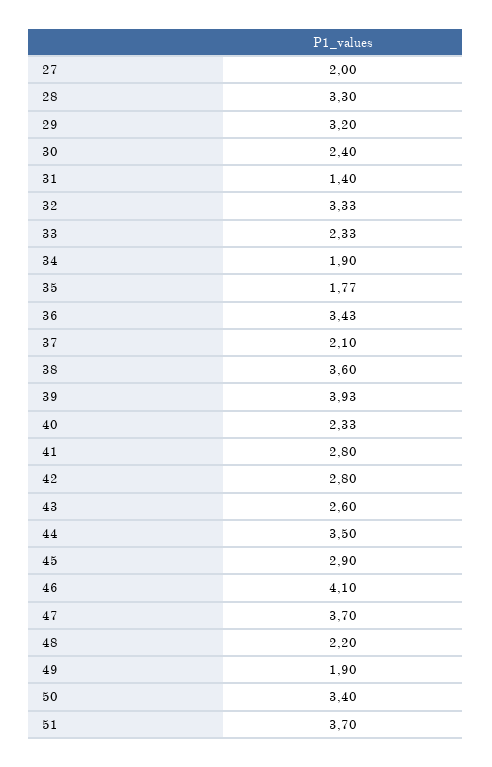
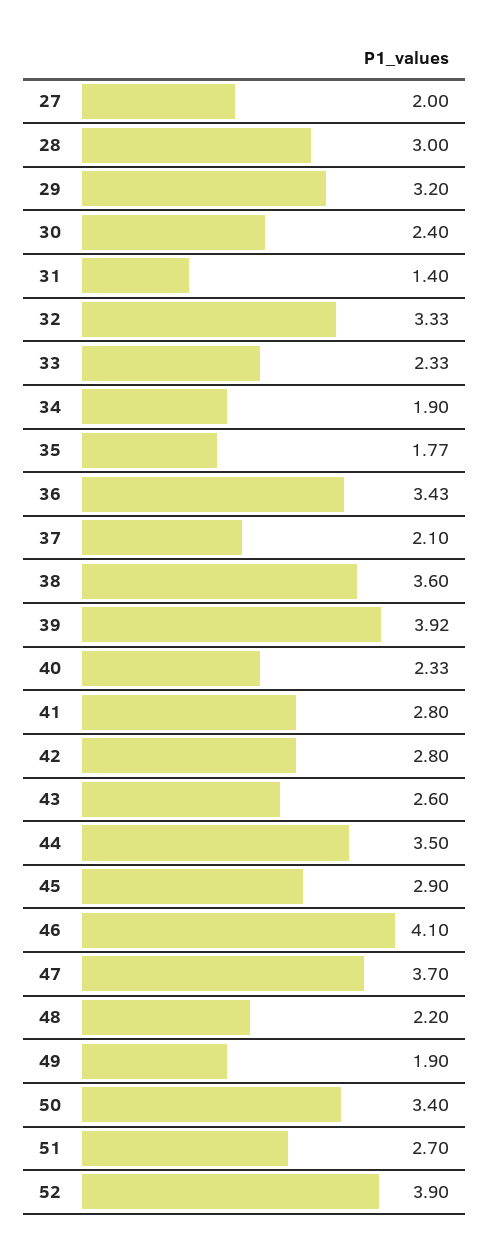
  {
    "27": 2,
-   "28": 3.3,
+   "28": 3,
    "29": 3.2,
    "30": 2.4,
    "31": 1.4,
    "32": 3.33,
    "33": 2.33,
    "34": 1.9,
    "35": 1.77,
    "36": 3.43,
    "37": 2.1,
    "38": 3.6,
-   "39": 3.93,
+   "39": 3.92,
    "40": 2.33,
    "41": 2.8,
    "42": 2.8,
    "43": 2.6,
    "44": 3.5,
    "45": 2.9,
    "46": 4.1,
    "47": 3.7,
    "48": 2.2,
    "49": 1.9,
    "50": 3.4,
-   "51": 3.7
+   "51": 2.7,
+   "52": 3.9
  }

